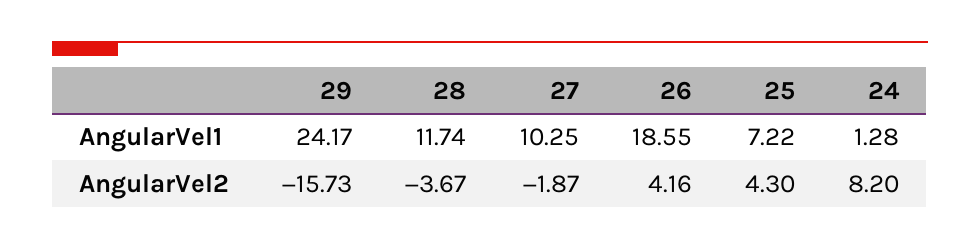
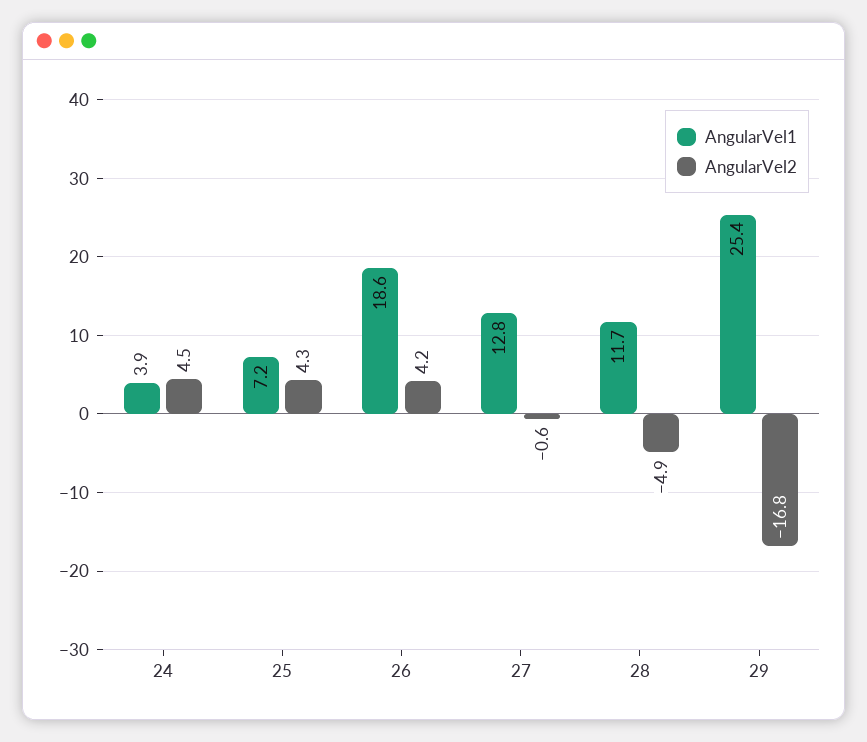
  {
    "AngularVel1": {
-     "29": 24.17,
+     "29": 25.4,
      "28": 11.74,
-     "27": 10.25,
+     "27": 12.8,
      "26": 18.55,
      "25": 7.22,
-     "24": 1.28
+     "24": 3.9
    },
    "AngularVel2": {
-     "29": -15.73,
+     "29": -16.8,
-     "28": -3.67,
+     "28": -4.9,
-     "27": -1.87,
+     "27": -0.6,
      "26": 4.16,
      "25": 4.3,
-     "24": 8.2
+     "24": 4.5
    }
  }

